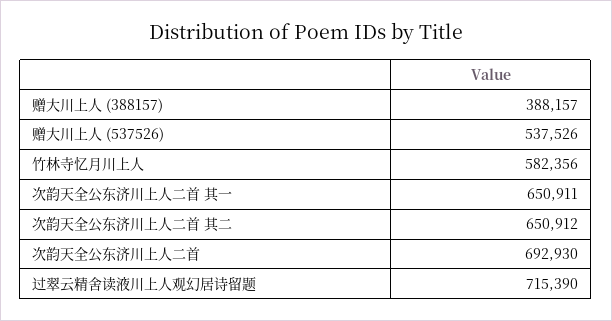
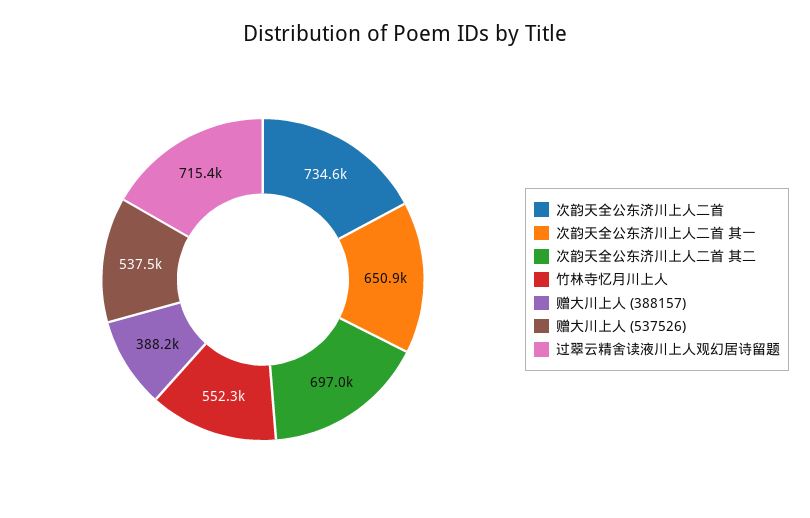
  {
    "赠大川上人 (388157)": 388157,
    "赠大川上人 (537526)": 537526,
-   "竹林寺忆月川上人": 582356,
+   "竹林寺忆月川上人": 552300,
    "次韵天全公东济川上人二首 其一": 650911,
-   "次韵天全公东济川上人二首 其二": 650912,
+   "次韵天全公东济川上人二首 其二": 697000,
-   "次韵天全公东济川上人二首": 692930,
+   "次韵天全公东济川上人二首": 734600,
    "过翠云精舍读液川上人观幻居诗留题": 715390
  }

